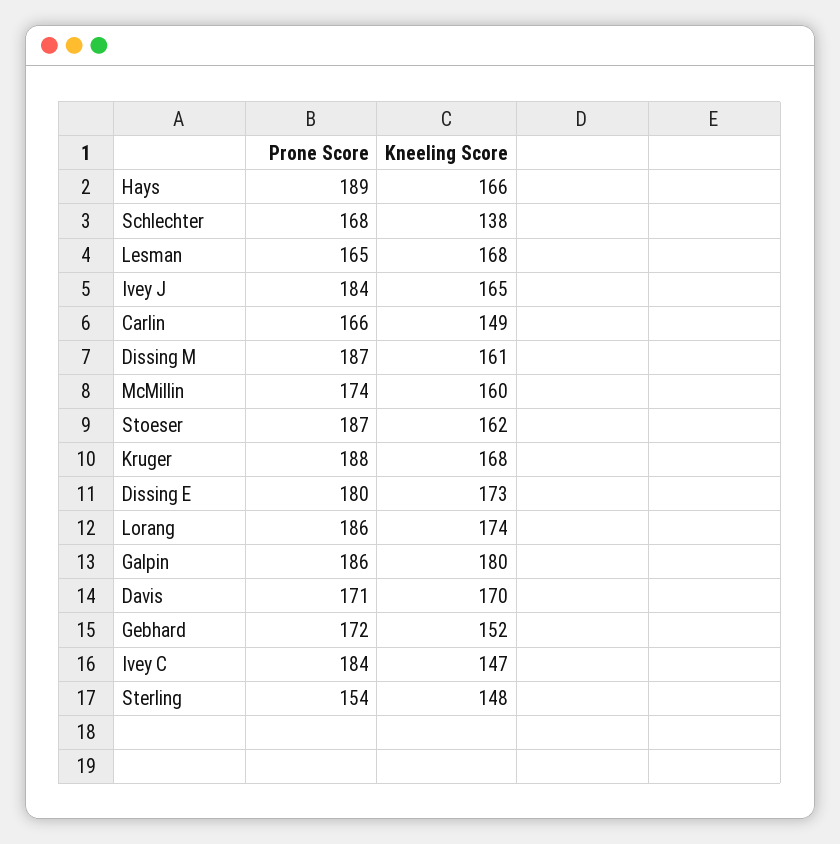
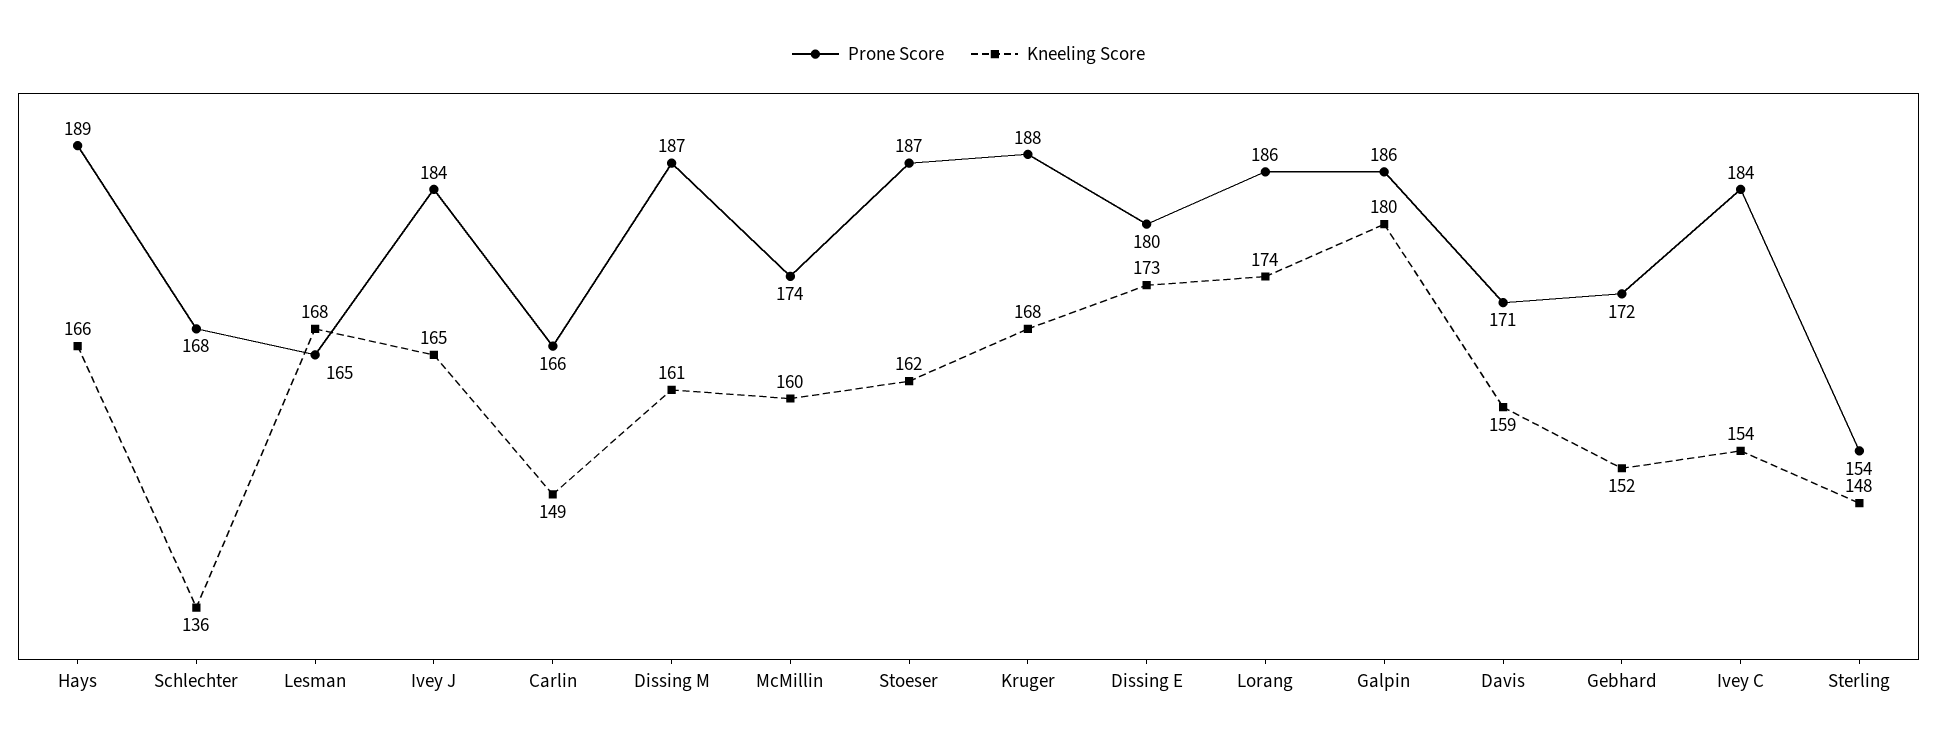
  {
    "Prone Score": {
      "Hays": 189,
      "Schlechter": 168,
      "Lesman": 165,
      "Ivey J": 184,
      "Carlin": 166,
      "Dissing M": 187,
      "McMillin": 174,
      "Stoeser": 187,
      "Kruger": 188,
      "Dissing E": 180,
      "Lorang": 186,
      "Galpin": 186,
      "Davis": 171,
      "Gebhard": 172,
      "Ivey C": 184,
      "Sterling": 154
    },
    "Kneeling Score": {
      "Hays": 166,
-     "Schlechter": 138,
+     "Schlechter": 136,
      "Lesman": 168,
      "Ivey J": 165,
      "Carlin": 149,
      "Dissing M": 161,
      "McMillin": 160,
      "Stoeser": 162,
      "Kruger": 168,
      "Dissing E": 173,
      "Lorang": 174,
      "Galpin": 180,
-     "Davis": 170,
+     "Davis": 159,
      "Gebhard": 152,
-     "Ivey C": 147,
+     "Ivey C": 154,
      "Sterling": 148
    }
  }

